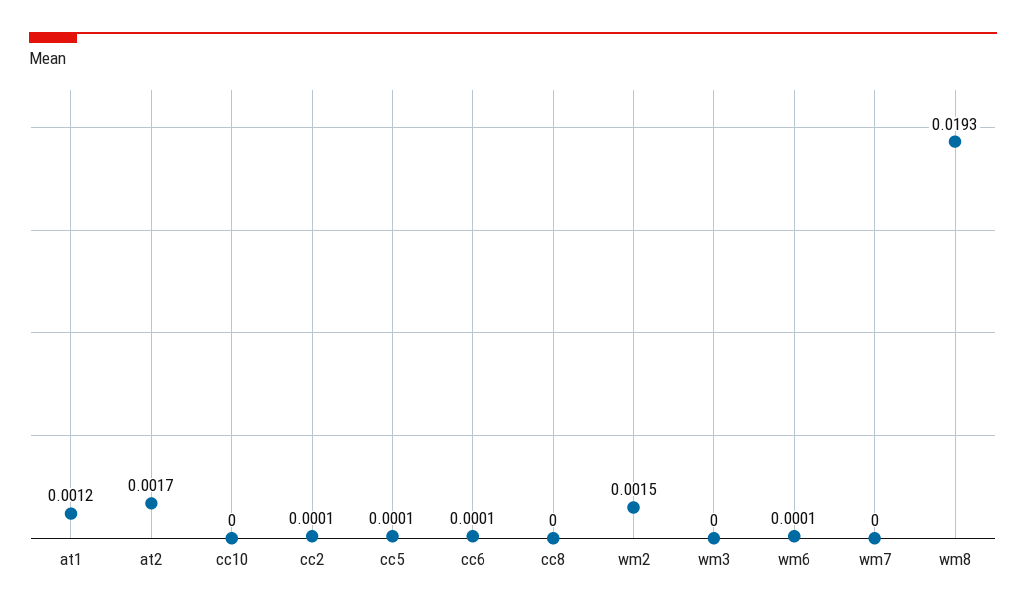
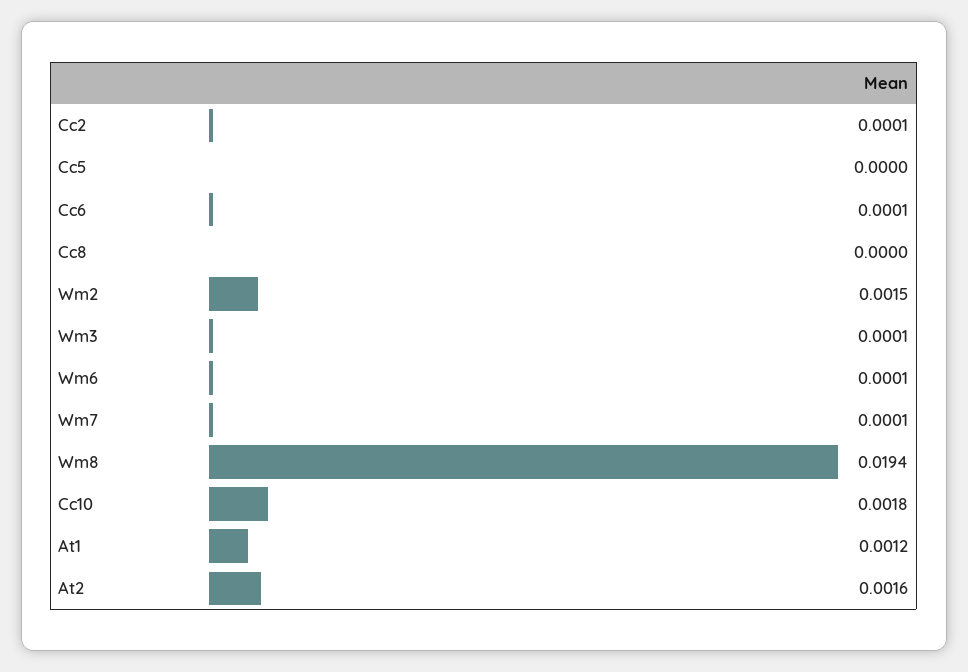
  {
    "at1": 0.0012,
-   "at2": 0.0017,
+   "at2": 0.0016,
-   "cc10": 0,
+   "cc10": 0.0018,
    "cc2": 0.0001,
-   "cc5": 0.0001,
+   "cc5": 0,
    "cc6": 0.0001,
    "cc8": 0,
    "wm2": 0.0015,
-   "wm3": 0,
+   "wm3": 0.0001,
    "wm6": 0.0001,
-   "wm7": 0,
+   "wm7": 0.0001,
-   "wm8": 0.0193
+   "wm8": 0.0194
  }

